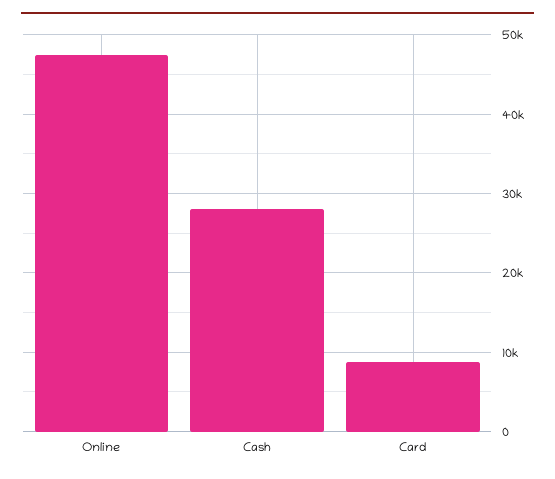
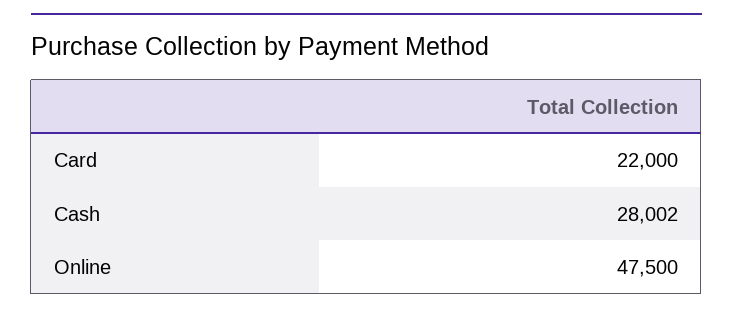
  {
    "Online": 47500,
    "Cash": 28002,
-   "Card": 9000
+   "Card": 22000
  }

